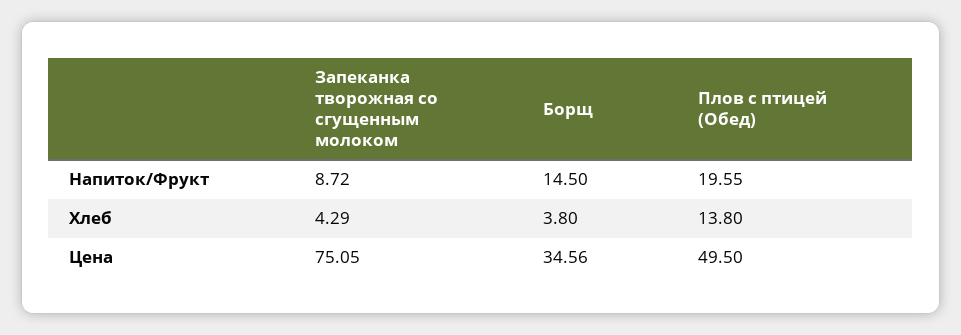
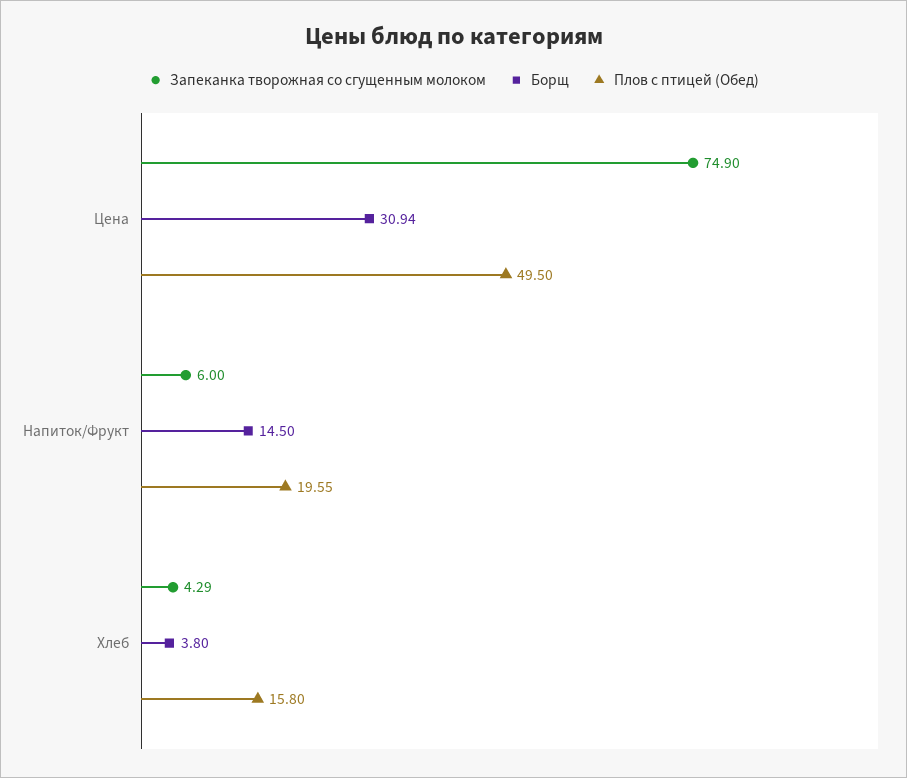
  {
    "Запеканка творожная со сгущенным молоком": {
-     "Напиток/Фрукт": 8.72,
+     "Напиток/Фрукт": 6,
      "Хлеб": 4.29,
-     "Цена": 75.05
+     "Цена": 74.9
    },
    "Борщ": {
      "Напиток/Фрукт": 14.5,
      "Хлеб": 3.8,
-     "Цена": 34.56
+     "Цена": 30.94
    },
    "Плов с птицей (Обед)": {
      "Напиток/Фрукт": 19.55,
-     "Хлеб": 13.8,
+     "Хлеб": 15.8,
      "Цена": 49.5
    }
  }

